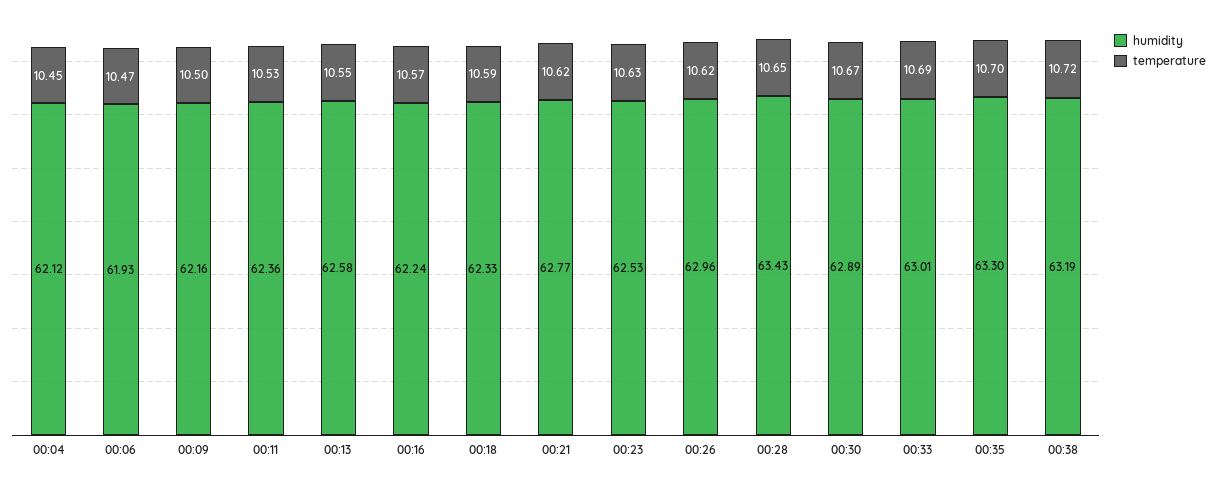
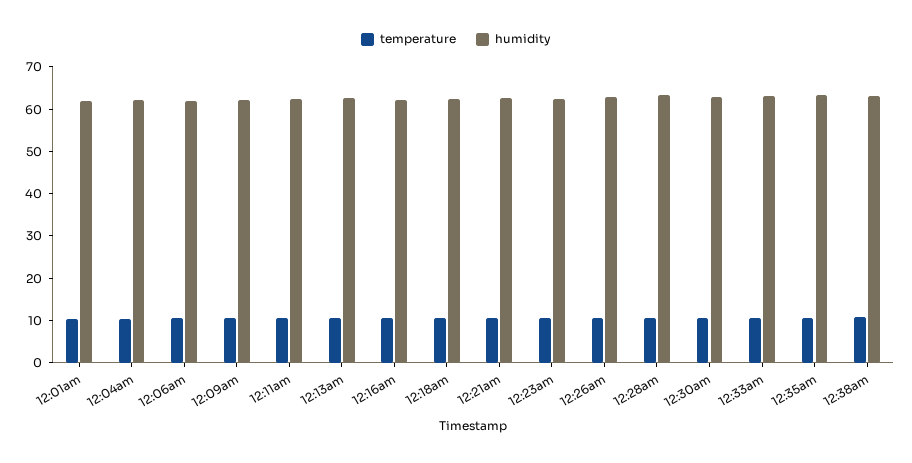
  {
    "humidity": {
      "00:04": 62.12,
      "00:06": 61.93,
      "00:09": 62.16,
      "00:11": 62.36,
      "00:13": 62.58,
      "00:16": 62.24,
      "00:18": 62.33,
      "00:21": 62.77,
      "00:23": 62.53,
      "00:26": 62.96,
      "00:28": 63.43,
      "00:30": 62.89,
      "00:33": 63.01,
      "00:35": 63.3,
-     "00:38": 63.19
+     "00:38": 63.19,
+     "12:01am": 62
    },
    "temperature": {
      "00:04": 10.45,
      "00:06": 10.47,
      "00:09": 10.5,
      "00:11": 10.53,
      "00:13": 10.55,
      "00:16": 10.57,
      "00:18": 10.59,
      "00:21": 10.62,
      "00:23": 10.63,
      "00:26": 10.62,
      "00:28": 10.65,
      "00:30": 10.67,
      "00:33": 10.69,
      "00:35": 10.7,
-     "00:38": 10.72
+     "00:38": 10.72,
+     "12:01am": 10
    }
  }

